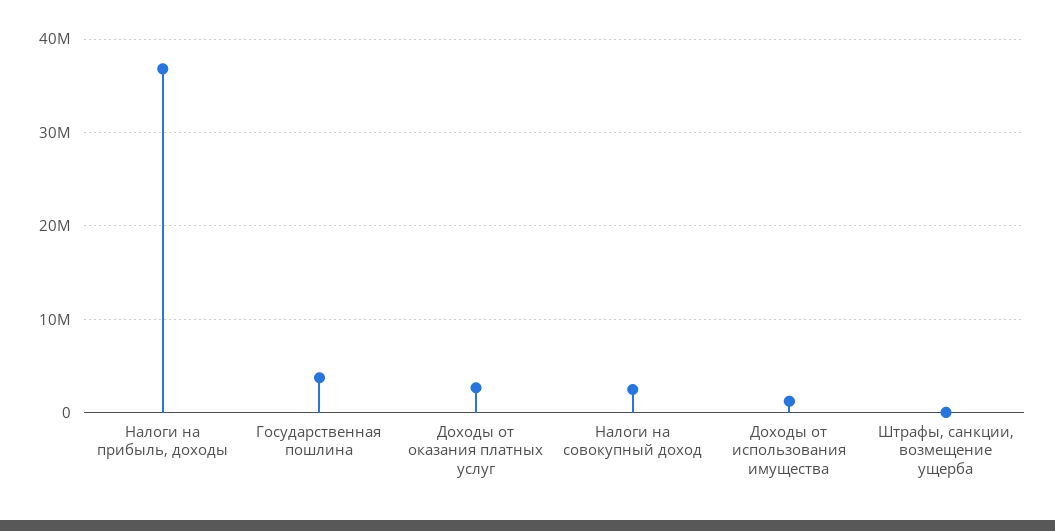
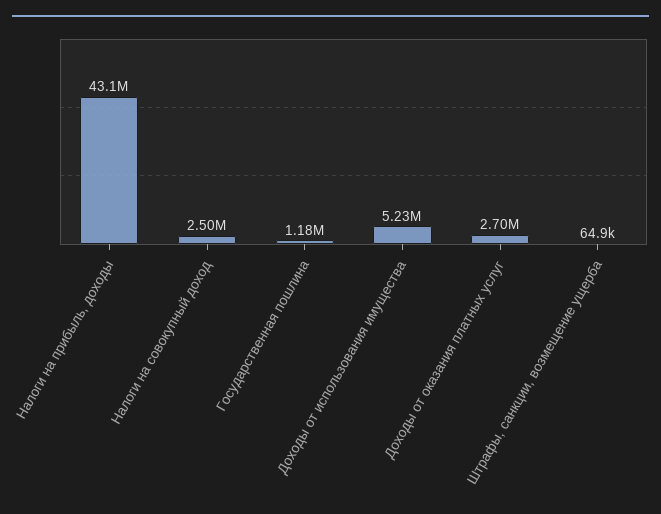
  {
-   "Налоги на прибыль, доходы": 37000000,
+   "Налоги на прибыль, доходы": 43100000,
-   "Государственная пошлина": 4000000,
+   "Государственная пошлина": 1180000,
    "Доходы от оказания платных услуг": 2700000,
    "Налоги на совокупный доход": 2500000,
-   "Доходы от использования имущества": 1000000,
+   "Доходы от использования имущества": 5230000,
    "Штрафы, санкции, возмещение ущерба": 64900
  }

